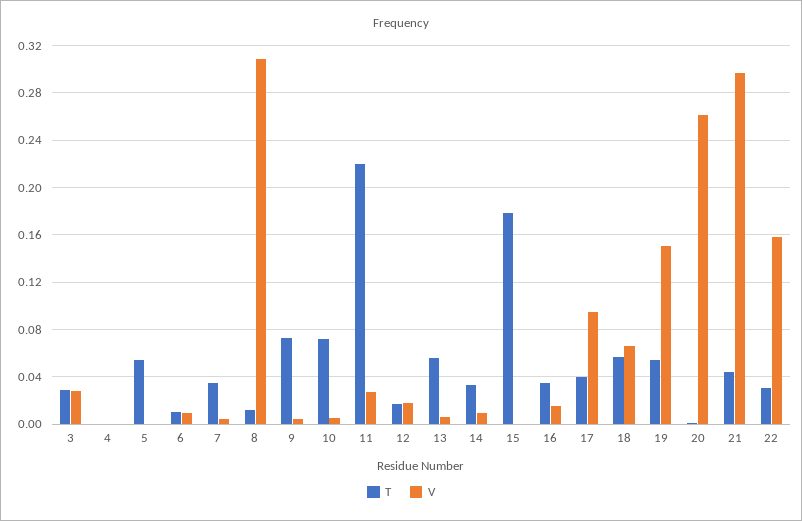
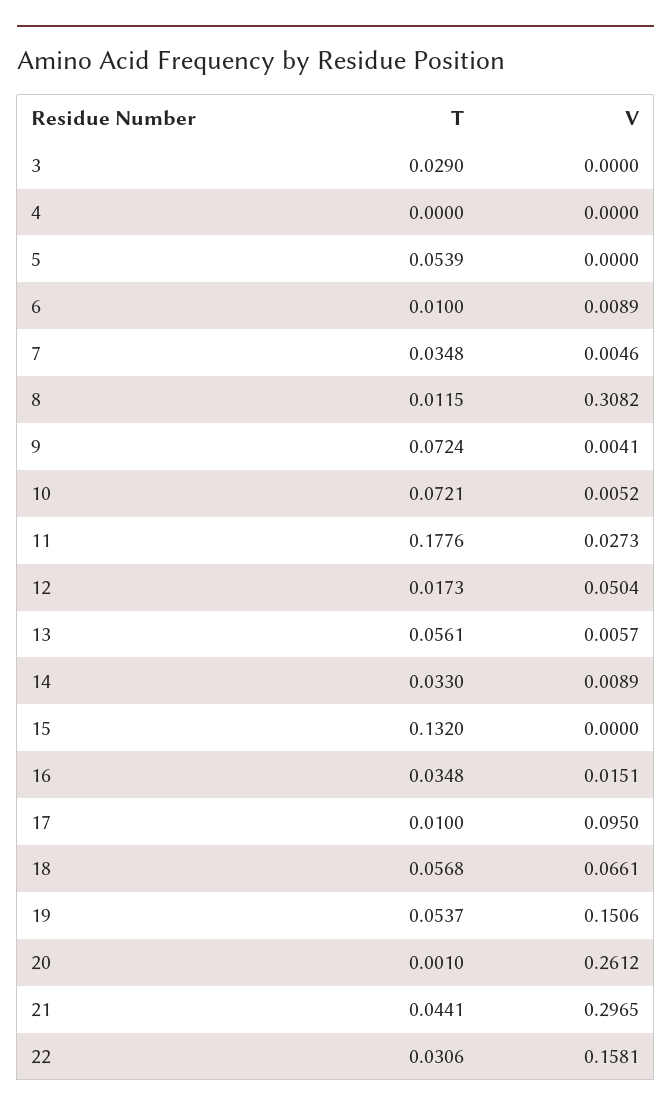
  {
    "T": {
      "3": 0.029,
      "4": 0,
      "5": 0.0539,
      "6": 0.01,
      "7": 0.0348,
      "8": 0.0115,
      "9": 0.0724,
      "10": 0.0721,
-     "11": 0.22,
+     "11": 0.1776,
      "12": 0.0173,
      "13": 0.0561,
      "14": 0.033,
-     "15": 0.18,
+     "15": 0.132,
      "16": 0.0348,
-     "17": 0.04,
+     "17": 0.01,
      "18": 0.0568,
      "19": 0.0537,
      "20": 0.001,
      "21": 0.0441,
      "22": 0.0306
    },
    "V": {
-     "3": 0.03,
+     "3": 0,
      "4": 0,
      "5": 0,
      "6": 0.0089,
      "7": 0.0046,
      "8": 0.3082,
      "9": 0.0041,
      "10": 0.0052,
      "11": 0.0273,
-     "12": 0.02,
+     "12": 0.0504,
      "13": 0.0057,
      "14": 0.0089,
      "15": 0,
      "16": 0.0151,
      "17": 0.095,
      "18": 0.0661,
      "19": 0.1506,
      "20": 0.2612,
      "21": 0.2965,
      "22": 0.1581
    }
  }

